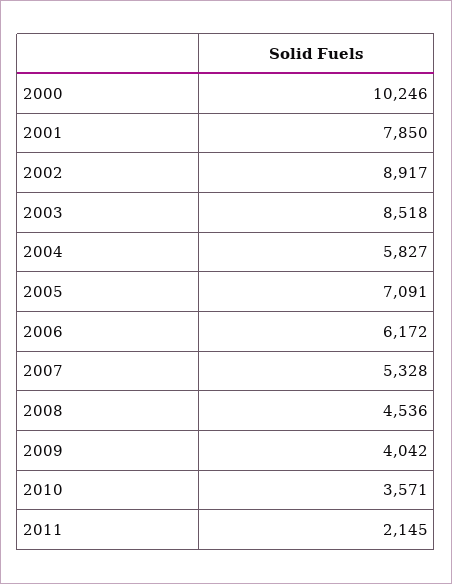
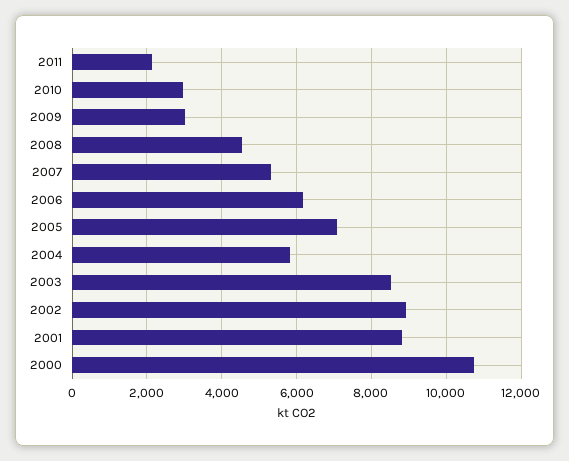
  {
-   "2000": 10246,
+   "2000": 10800,
-   "2001": 7850,
+   "2001": 8800,
    "2002": 8917,
    "2003": 8518,
    "2004": 5827,
    "2005": 7091,
    "2006": 6172,
    "2007": 5328,
    "2008": 4536,
-   "2009": 4042,
+   "2009": 3000,
-   "2010": 3571,
+   "2010": 3000,
    "2011": 2145
  }

